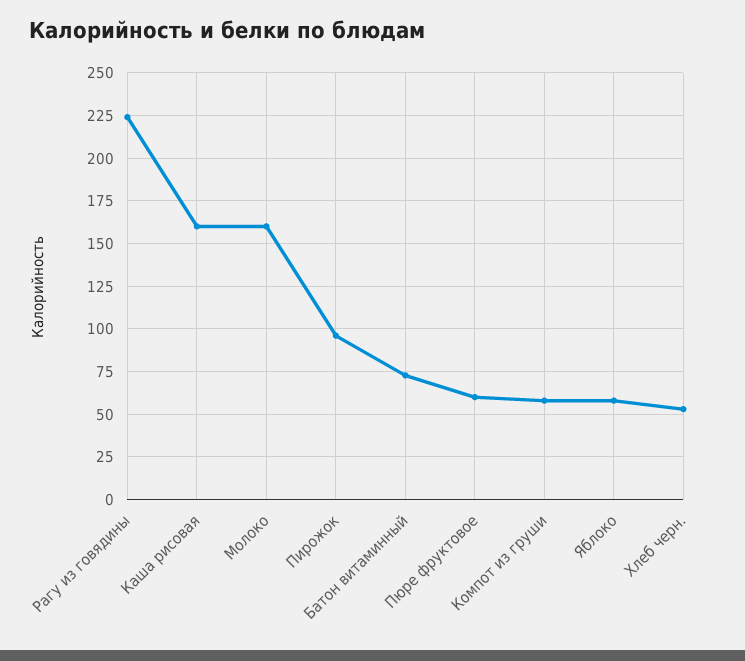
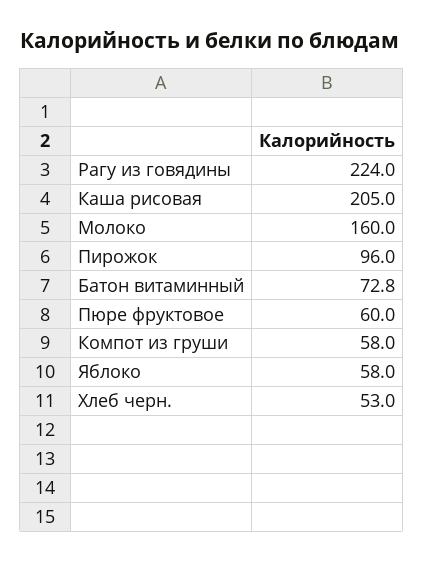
  {
    "Рагу из говядины": 224,
-   "Каша рисовая": 160,
+   "Каша рисовая": 205,
    "Молоко": 160,
    "Пирожок": 96,
    "Батон витаминный": 72.8,
    "Пюре фруктовое": 60,
    "Компот из груши": 58,
    "Яблоко": 58,
    "Хлеб черн.": 53
  }

